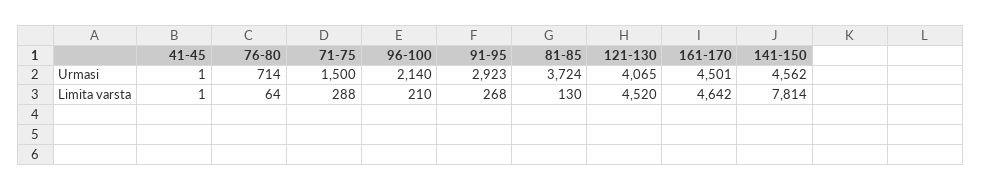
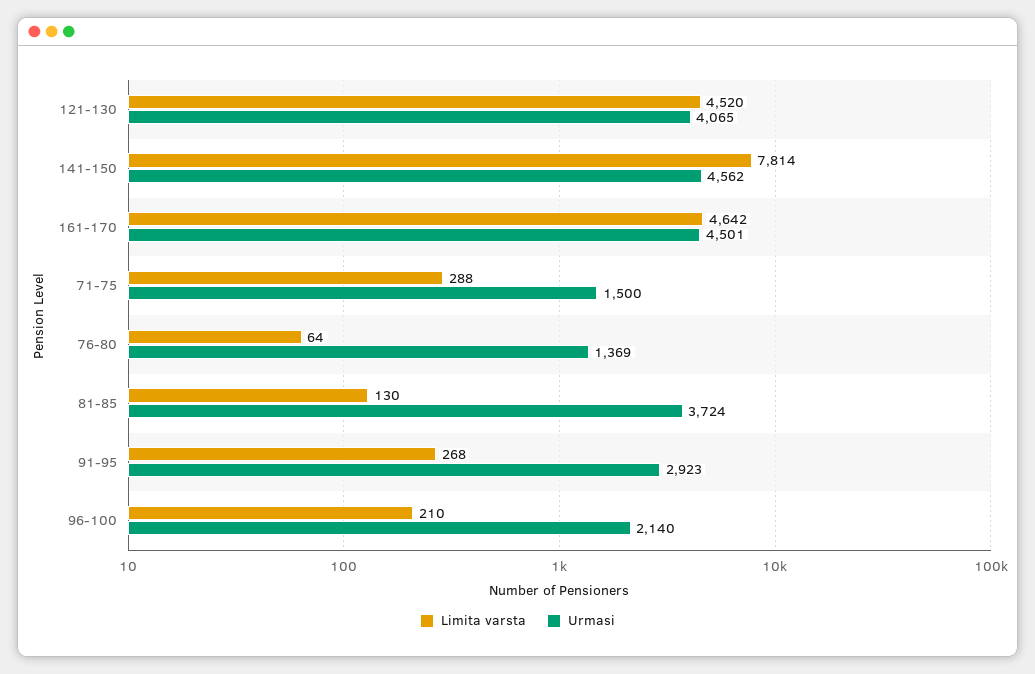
  {
    "Urmasi": {
-     "41-45": 1,
-     "76-80": 714,
+     "76-80": 1369,
      "71-75": 1500,
      "96-100": 2140,
      "91-95": 2923,
      "81-85": 3724,
      "121-130": 4065,
      "161-170": 4501,
      "141-150": 4562
    },
    "Limita varsta": {
-     "41-45": 1,
      "76-80": 64,
      "71-75": 288,
      "96-100": 210,
      "91-95": 268,
      "81-85": 130,
      "121-130": 4520,
      "161-170": 4642,
      "141-150": 7814
    }
  }

